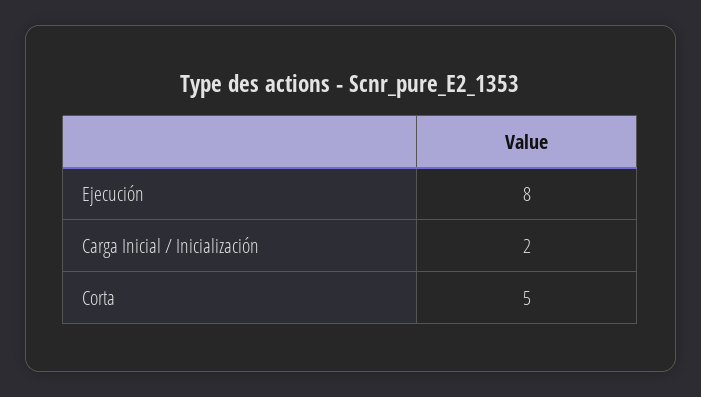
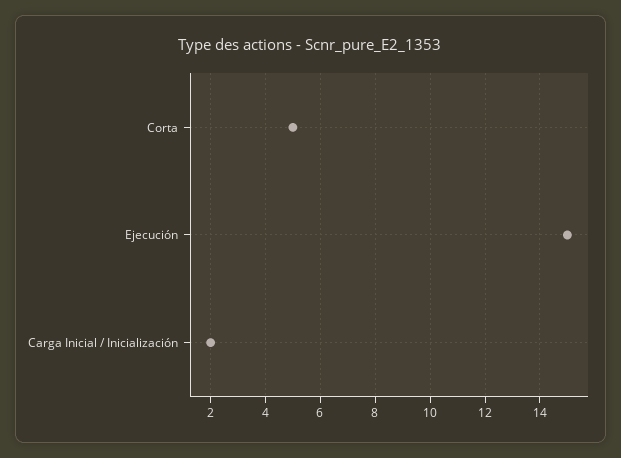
  {
-   "Ejecución": 8,
+   "Ejecución": 15,
    "Carga Inicial / Inicialización": 2,
    "Corta": 5
  }

